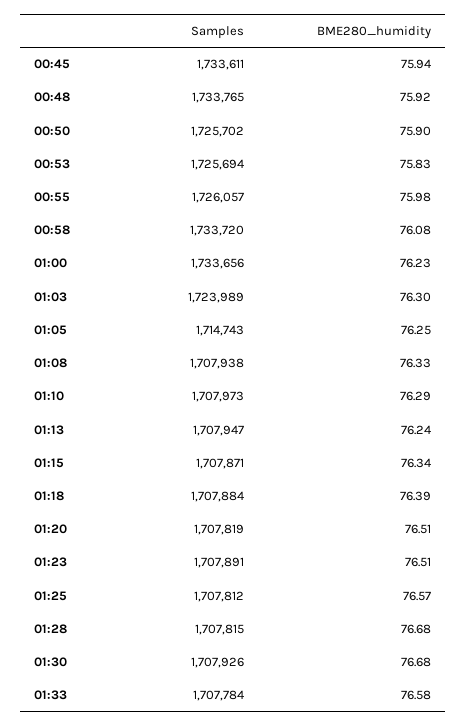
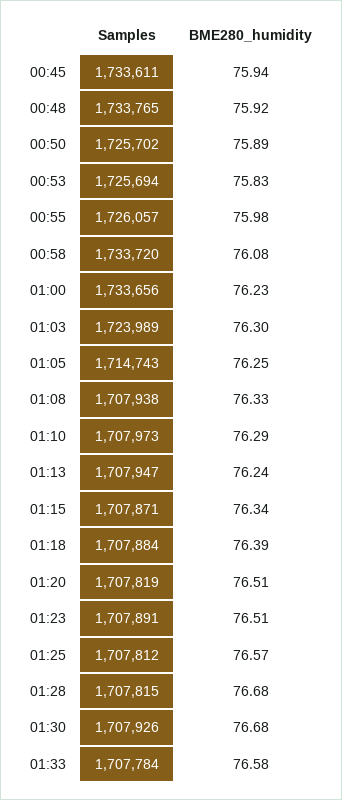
  {
    "Samples": {
      "00:45": 1733611,
      "00:48": 1733765,
      "00:50": 1725702,
      "00:53": 1725694,
      "00:55": 1726057,
      "00:58": 1733720,
      "01:00": 1733656,
      "01:03": 1723989,
      "01:05": 1714743,
      "01:08": 1707938,
      "01:10": 1707973,
      "01:13": 1707947,
      "01:15": 1707871,
      "01:18": 1707884,
      "01:20": 1707819,
      "01:23": 1707891,
      "01:25": 1707812,
      "01:28": 1707815,
      "01:30": 1707926,
      "01:33": 1707784
    },
    "BME280_humidity": {
      "00:45": 75.94,
      "00:48": 75.92,
-     "00:50": 75.9,
+     "00:50": 75.89,
      "00:53": 75.83,
      "00:55": 75.98,
      "00:58": 76.08,
      "01:00": 76.23,
      "01:03": 76.3,
      "01:05": 76.25,
      "01:08": 76.33,
      "01:10": 76.29,
      "01:13": 76.24,
      "01:15": 76.34,
      "01:18": 76.39,
      "01:20": 76.51,
      "01:23": 76.51,
      "01:25": 76.57,
      "01:28": 76.68,
      "01:30": 76.68,
      "01:33": 76.58
    }
  }

